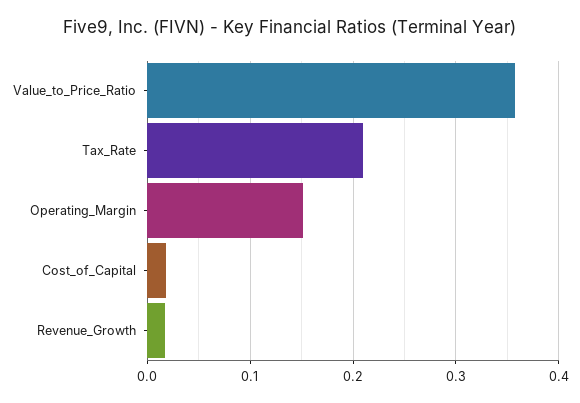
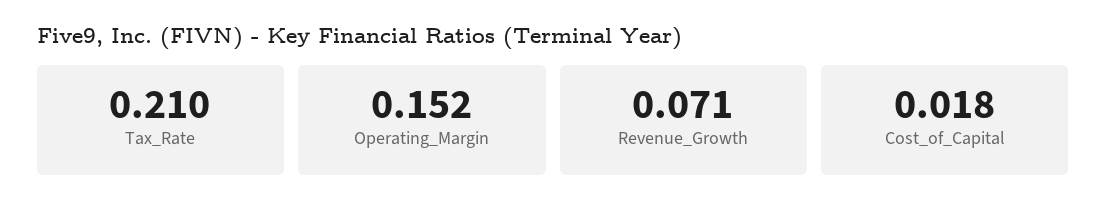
  {
-   "Value_to_Price_Ratio": 0.36,
    "Tax_Rate": 0.21,
    "Operating_Margin": 0.152,
    "Cost_of_Capital": 0.018,
-   "Revenue_Growth": 0.02
+   "Revenue_Growth": 0.071
  }

